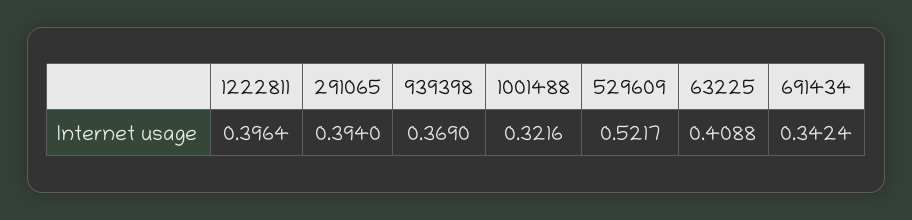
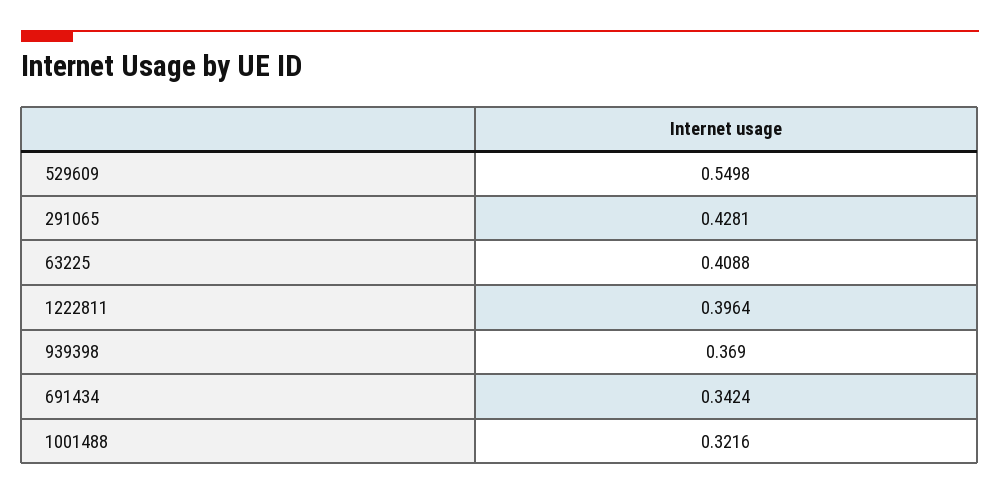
  {
    "1222811": 0.3964,
-   "291065": 0.394,
+   "291065": 0.4281,
    "939398": 0.369,
    "1001488": 0.3216,
-   "529609": 0.5217,
+   "529609": 0.5498,
    "63225": 0.4088,
    "691434": 0.3424
  }

